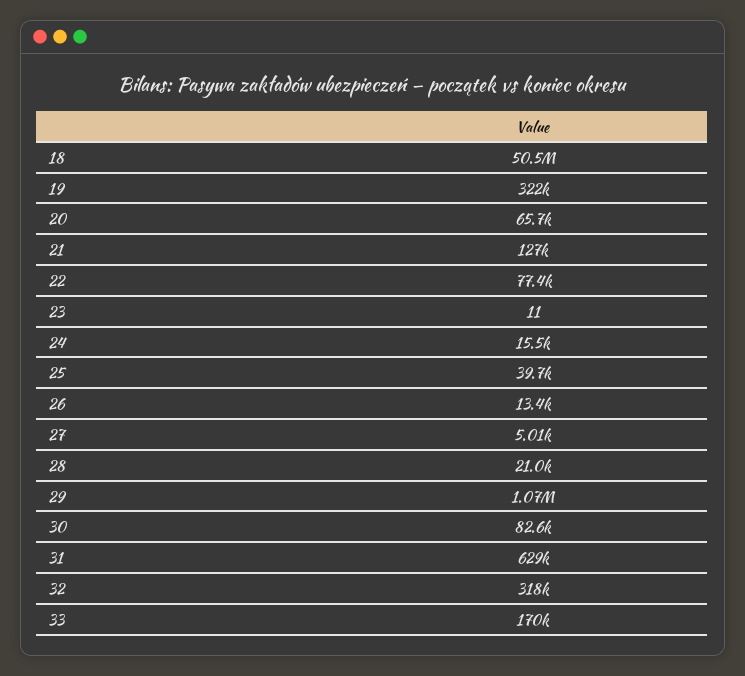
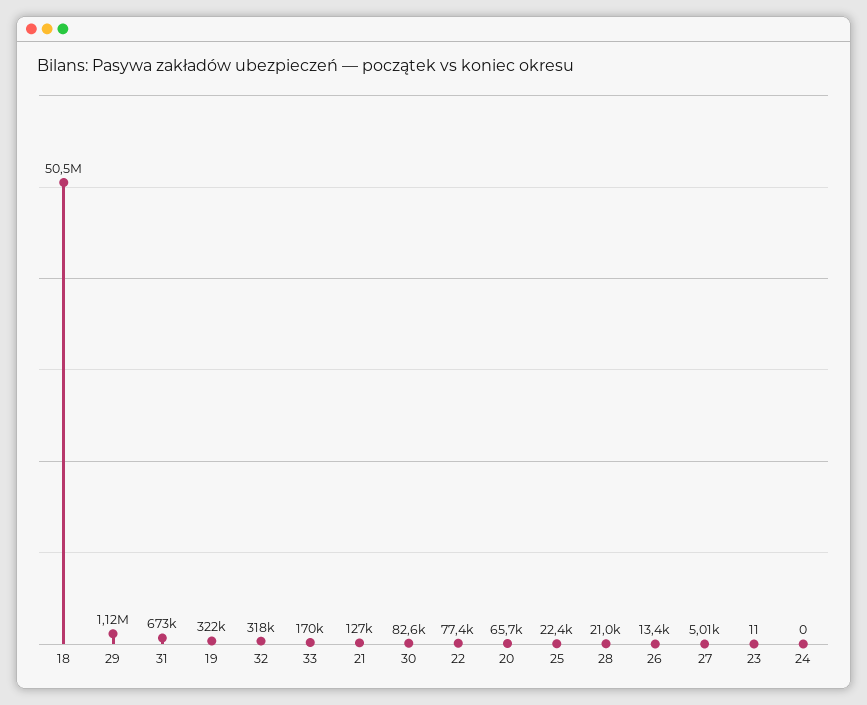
  {
    "18": 50500000,
    "19": 322000,
    "20": 65700,
    "21": 127000,
    "22": 77400,
    "23": 11,
-   "24": 15500,
+   "24": 0,
-   "25": 39700,
+   "25": 22400,
    "26": 13400,
    "27": 5010,
    "28": 21000,
-   "29": 1070000,
+   "29": 1120000,
    "30": 82600,
-   "31": 629000,
+   "31": 673000,
    "32": 318000,
    "33": 170000
  }

